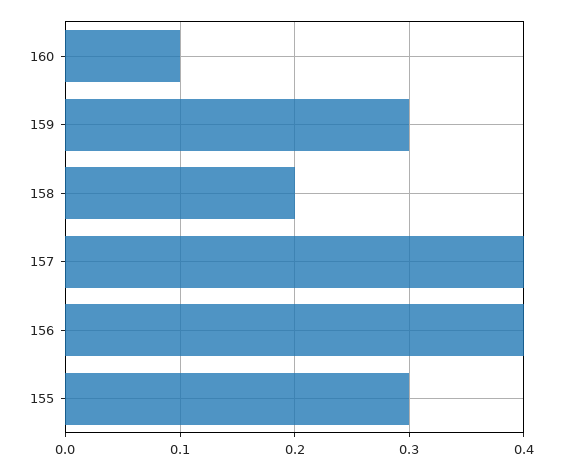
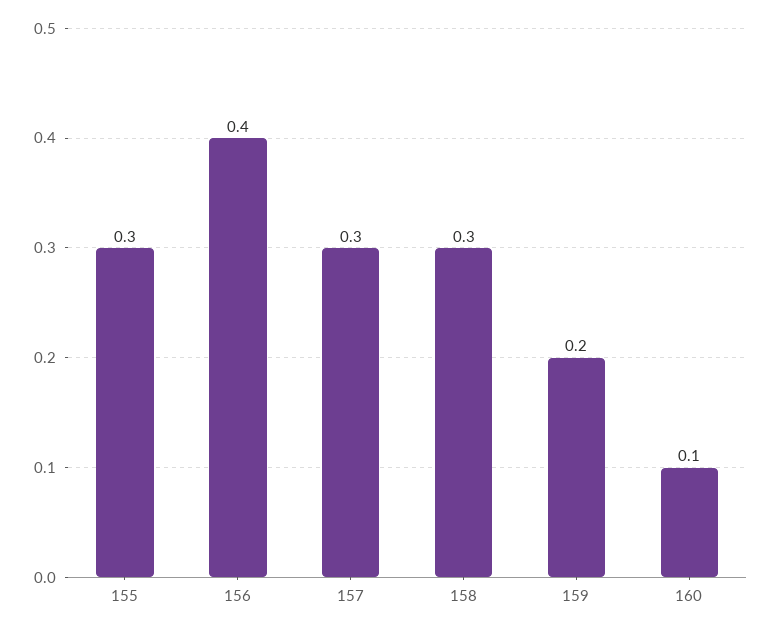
  {
    "160": 0.1,
-   "159": 0.3,
+   "159": 0.2,
-   "158": 0.2,
+   "158": 0.3,
-   "157": 0.4,
+   "157": 0.3,
    "156": 0.4,
    "155": 0.3
  }

